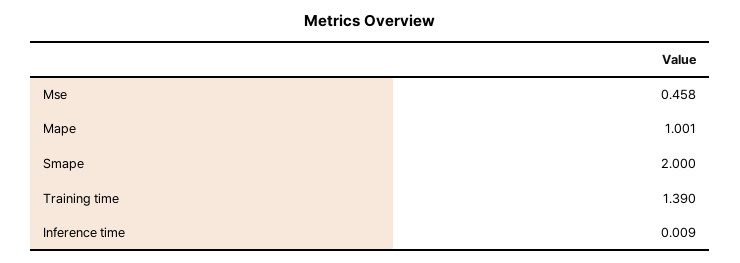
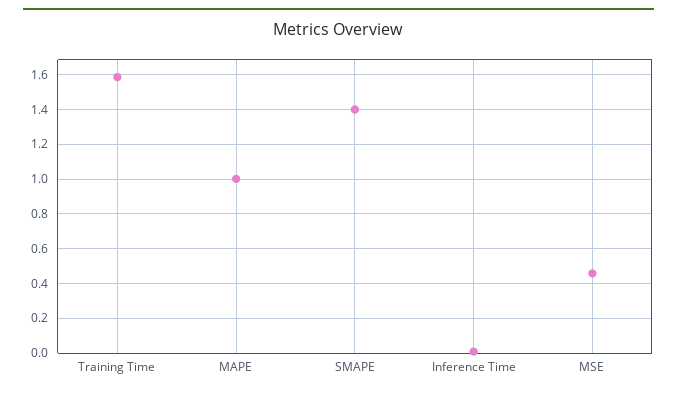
  {
    "Mse": 0.458,
    "Mape": 1.001,
-   "Smape": 2,
+   "Smape": 1.4,
-   "Training time": 1.39,
+   "Training time": 1.6,
    "Inference time": 0.009
  }

